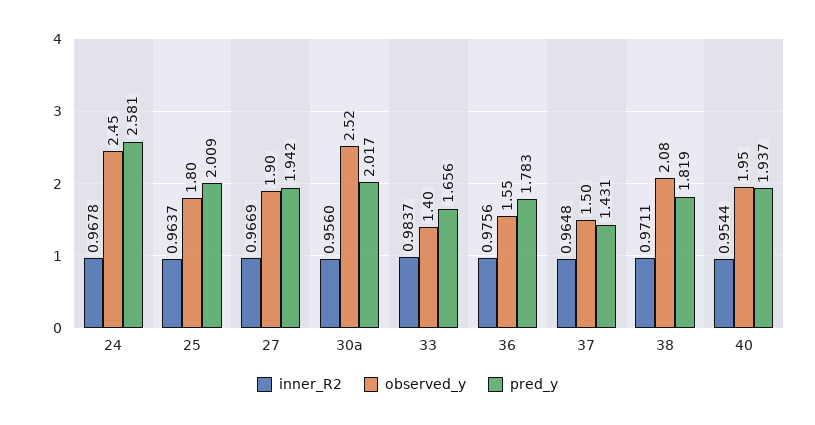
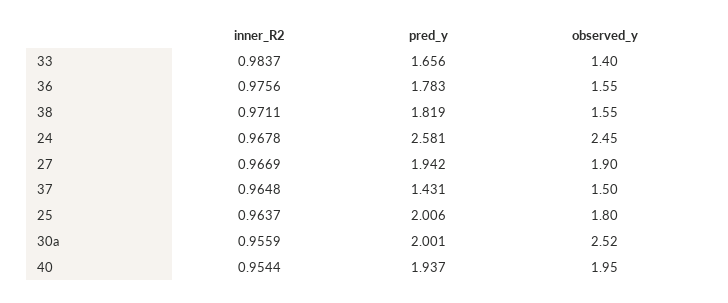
  {
    "inner_R2": {
      "24": 0.9678,
      "25": 0.9637,
      "27": 0.9669,
-     "30a": 0.956,
+     "30a": 0.9559,
      "33": 0.9837,
      "36": 0.9756,
      "37": 0.9648,
      "38": 0.9711,
      "40": 0.9544
    },
    "observed_y": {
      "24": 2.45,
      "25": 1.8,
      "27": 1.9,
      "30a": 2.52,
      "33": 1.4,
      "36": 1.55,
      "37": 1.5,
-     "38": 2.08,
+     "38": 1.55,
      "40": 1.95
    },
    "pred_y": {
      "24": 2.581,
-     "25": 2.009,
+     "25": 2.006,
      "27": 1.942,
-     "30a": 2.017,
+     "30a": 2.001,
      "33": 1.656,
      "36": 1.783,
      "37": 1.431,
      "38": 1.819,
      "40": 1.937
    }
  }

